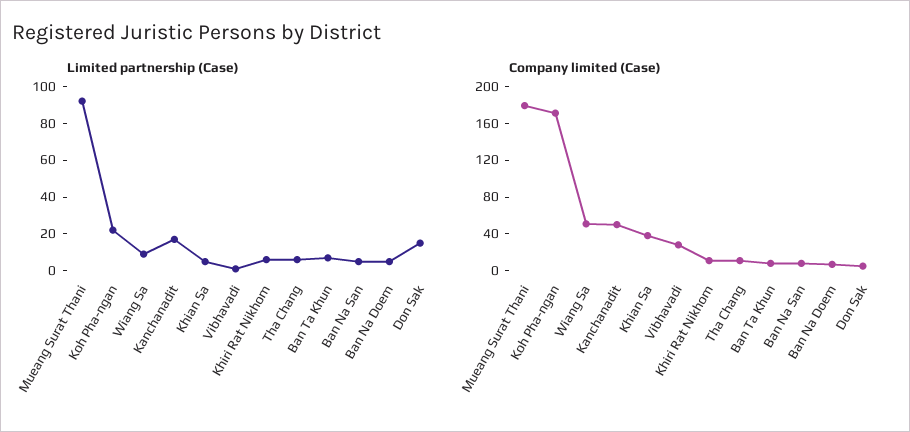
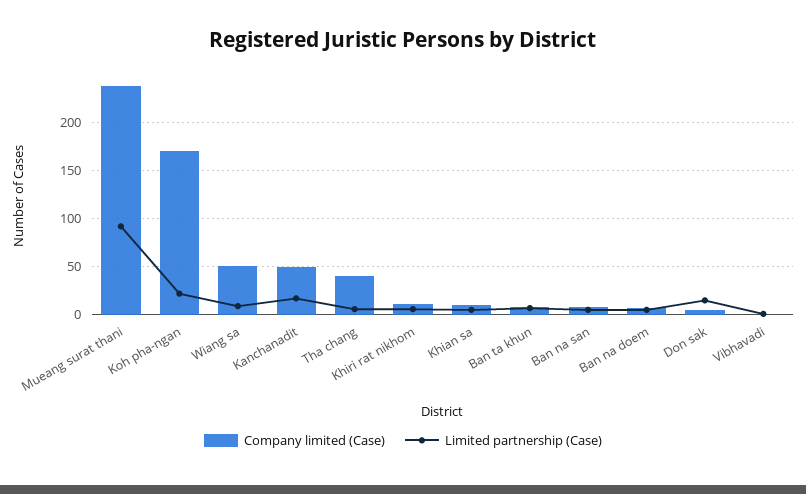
  {
    "Limited partnership (Case)": {
      "Mueang Surat Thani": 90,
      "Koh Pha-ngan": 20,
      "Wiang Sa": 10,
      "Kanchanadit": 15,
      "Khian Sa": 5,
      "Vibhavadi": 0,
      "Khiri Rat Nikhom": 5,
      "Tha Chang": 5,
      "Ban Ta Khun": 5,
      "Ban Na San": 5,
      "Ban Na Doem": 5,
      "Don Sak": 15
    },
    "Company limited (Case)": {
-     "Mueang Surat Thani": 180,
+     "Mueang Surat Thani": 240,
      "Koh Pha-ngan": 170,
      "Wiang Sa": 50,
      "Kanchanadit": 50,
-     "Khian Sa": 40,
+     "Khian Sa": 10,
-     "Vibhavadi": 30,
+     "Vibhavadi": 0,
      "Khiri Rat Nikhom": 10,
-     "Tha Chang": 10,
+     "Tha Chang": 40,
      "Ban Ta Khun": 10,
      "Ban Na San": 10,
      "Ban Na Doem": 10,
      "Don Sak": 10
    }
  }

